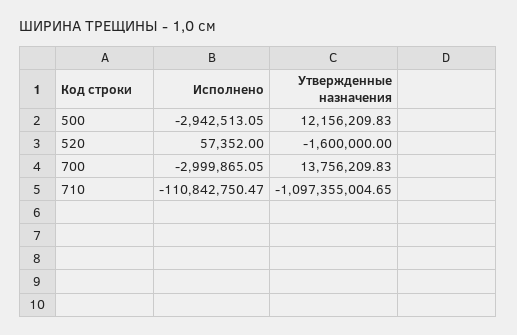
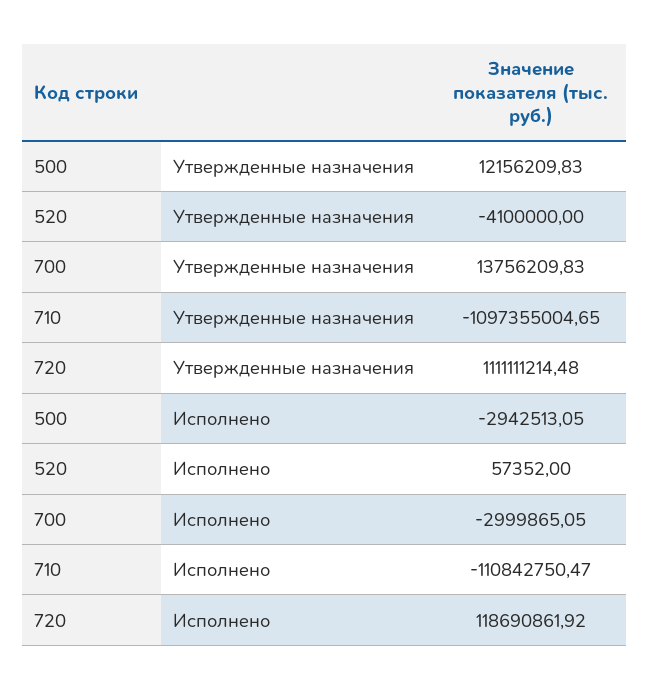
  {
    "Исполнено": {
      "500": -2942513.05,
      "520": 57352,
      "700": -2999865.05,
-     "710": -110842750.47
+     "710": -110842750.47,
+     "720": 118690861.92
    },
    "Утвержденные назначения": {
      "500": 12156209.83,
-     "520": -1600000,
+     "520": -4100000,
      "700": 13756209.83,
-     "710": -1097355004.65
+     "710": -1097355004.65,
+     "720": 1111111214.48
    }
  }

